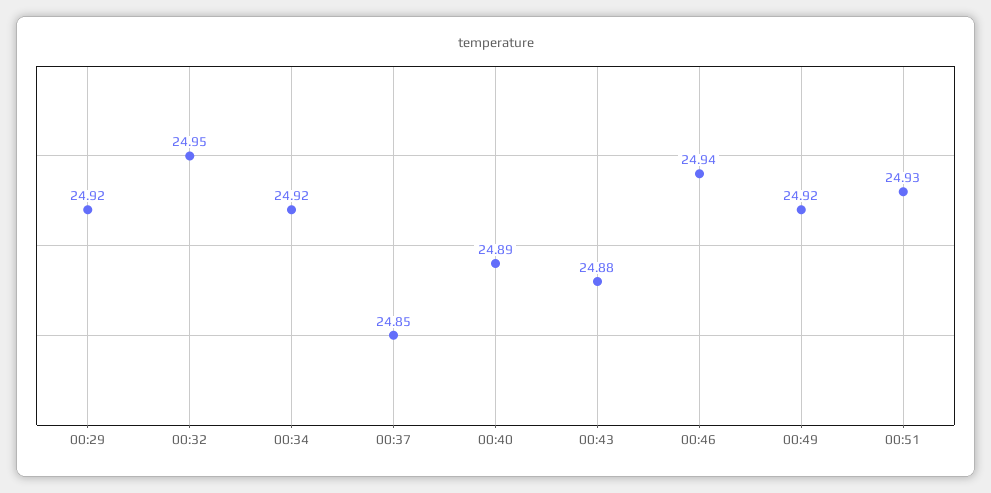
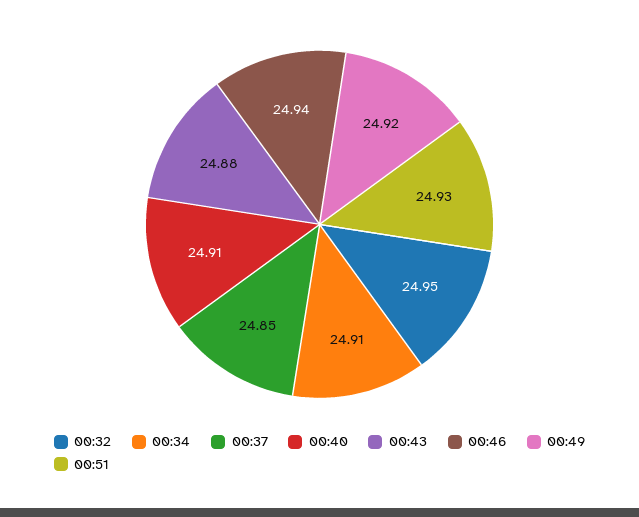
  {
-   "00:29": 24.92,
    "00:32": 24.95,
-   "00:34": 24.92,
+   "00:34": 24.91,
    "00:37": 24.85,
-   "00:40": 24.89,
+   "00:40": 24.91,
    "00:43": 24.88,
    "00:46": 24.94,
    "00:49": 24.92,
    "00:51": 24.93
  }

